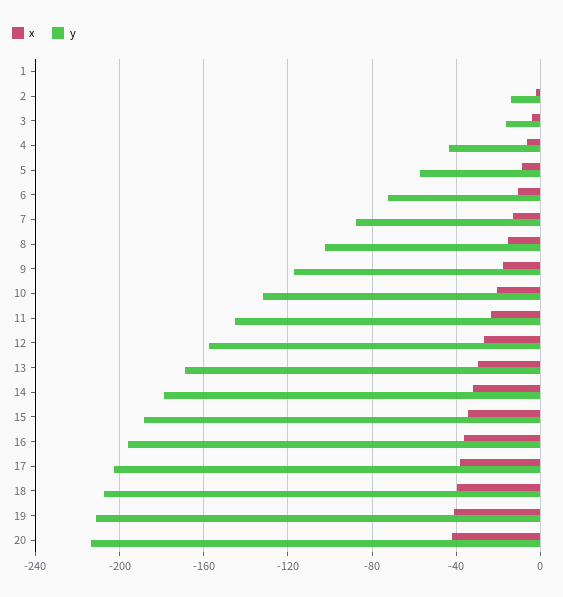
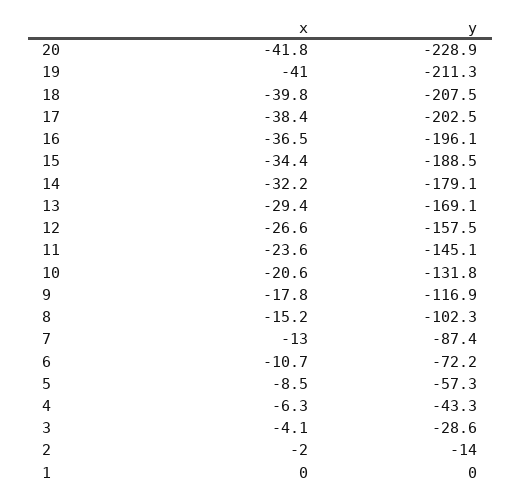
  {
    "x": {
      "1": 0,
      "2": -2,
      "3": -4.1,
      "4": -6.3,
      "5": -8.5,
      "6": -10.7,
      "7": -13,
      "8": -15.2,
      "9": -17.8,
      "10": -20.6,
      "11": -23.6,
      "12": -26.6,
      "13": -29.4,
      "14": -32.2,
      "15": -34.4,
      "16": -36.5,
      "17": -38.4,
      "18": -39.8,
      "19": -41,
      "20": -41.8
    },
    "y": {
      "1": 0,
      "2": -14,
-     "3": -15,
+     "3": -28.6,
      "4": -43.3,
      "5": -57.3,
      "6": -72.2,
      "7": -87.4,
      "8": -102.3,
      "9": -116.9,
      "10": -131.8,
      "11": -145.1,
      "12": -157.5,
      "13": -169.1,
      "14": -179.1,
      "15": -188.5,
      "16": -196.1,
      "17": -202.5,
      "18": -207.5,
      "19": -211.3,
-     "20": -215
+     "20": -228.9
    }
  }

